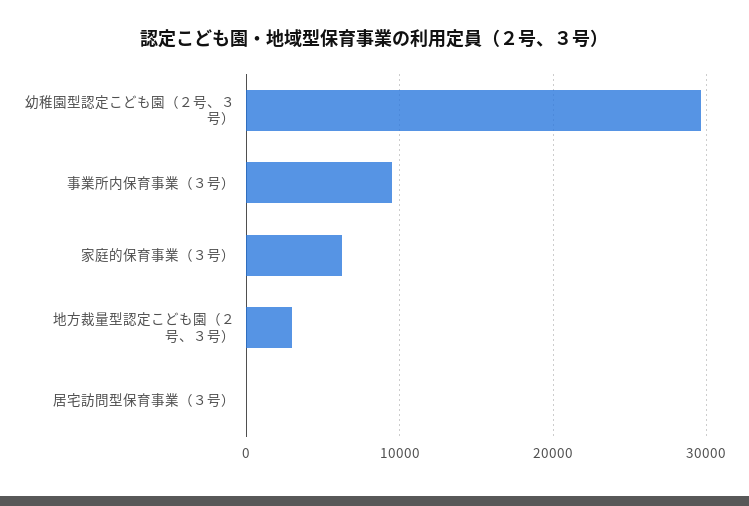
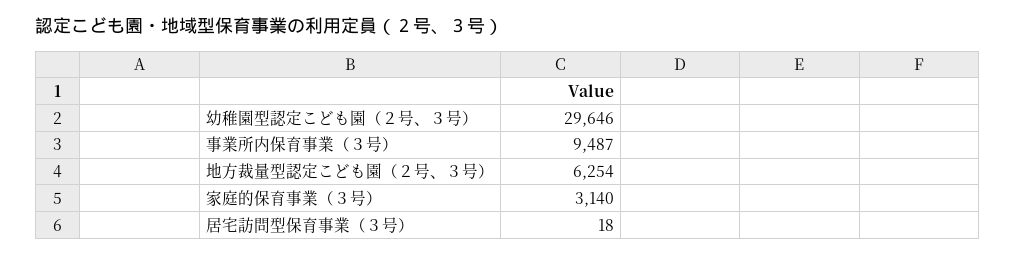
  {
    "幼稚園型認定こども園（２号、３号）": 29646,
    "事業所内保育事業（３号）": 9487,
-   "家庭的保育事業（３号）": 6000,
+   "家庭的保育事業（３号）": 3140,
-   "地方裁量型認定こども園（２号、３号）": 3000,
+   "地方裁量型認定こども園（２号、３号）": 6254,
    "居宅訪問型保育事業（３号）": 18
  }

